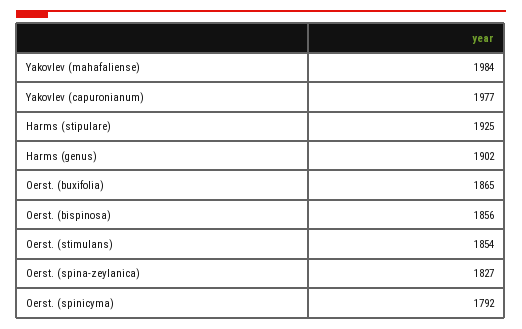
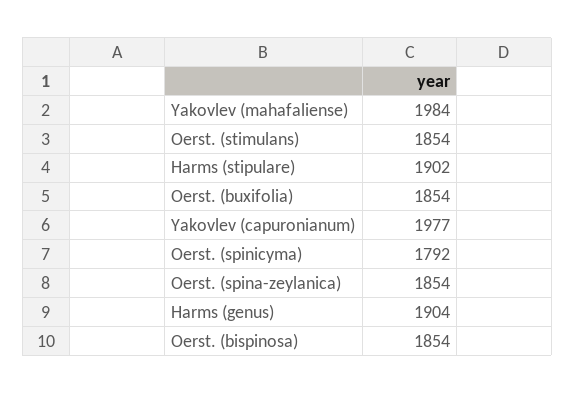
  {
    "Yakovlev (mahafaliense)": 1984,
    "Yakovlev (capuronianum)": 1977,
-   "Harms (stipulare)": 1925,
+   "Harms (stipulare)": 1902,
-   "Harms (genus)": 1902,
+   "Harms (genus)": 1904,
-   "Oerst. (buxifolia)": 1865,
+   "Oerst. (buxifolia)": 1854,
-   "Oerst. (bispinosa)": 1856,
+   "Oerst. (bispinosa)": 1854,
    "Oerst. (stimulans)": 1854,
-   "Oerst. (spina-zeylanica)": 1827,
+   "Oerst. (spina-zeylanica)": 1854,
    "Oerst. (spinicyma)": 1792
  }

